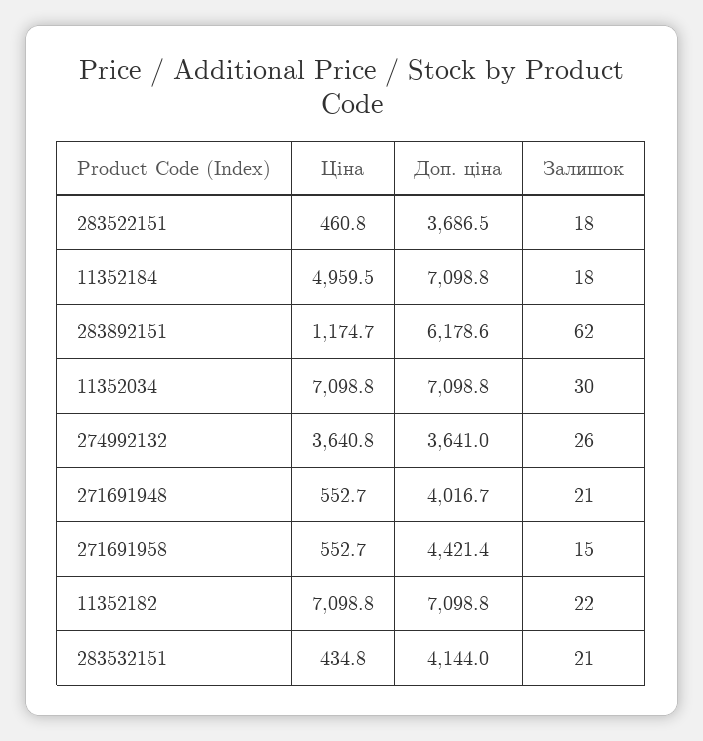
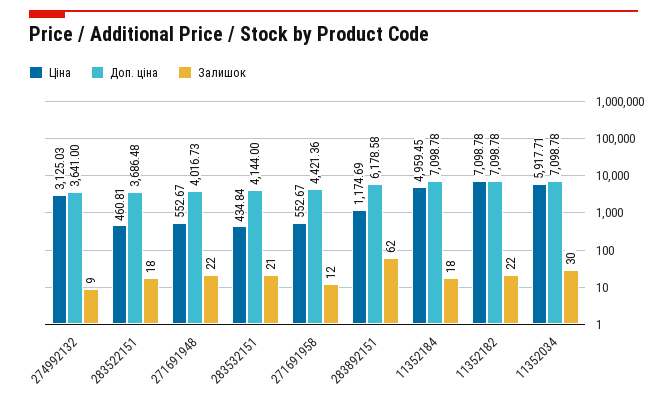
  {
    "Ціна": {
      "283522151": 460.81,
      "11352184": 4959.45,
      "283892151": 1174.69,
-     "11352034": 7098.8,
+     "11352034": 5917.71,
-     "274992132": 3640.8,
+     "274992132": 3125.03,
      "271691948": 552.67,
      "271691958": 552.67,
      "11352182": 7098.78,
      "283532151": 434.84
    },
    "Доп. ціна": {
      "283522151": 3686.48,
      "11352184": 7098.78,
      "283892151": 6178.58,
      "11352034": 7098.78,
      "274992132": 3641,
      "271691948": 4016.73,
      "271691958": 4421.36,
      "11352182": 7098.78,
      "283532151": 4144
    },
    "Залишок": {
      "283522151": 18,
      "11352184": 18,
      "283892151": 62,
      "11352034": 30,
-     "274992132": 26,
+     "274992132": 9,
-     "271691948": 21,
+     "271691948": 22,
-     "271691958": 15,
+     "271691958": 12,
      "11352182": 22,
      "283532151": 21
    }
  }

